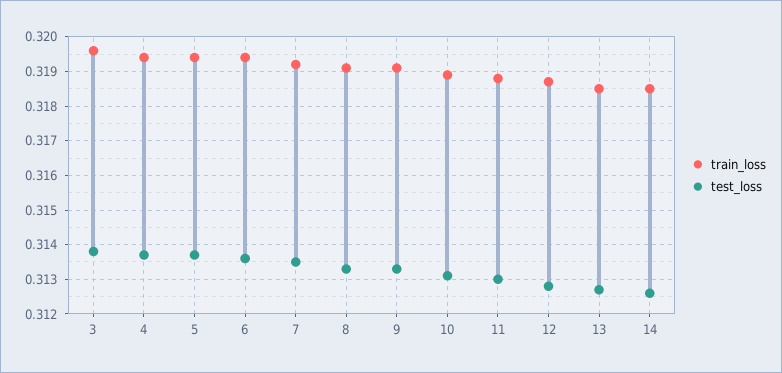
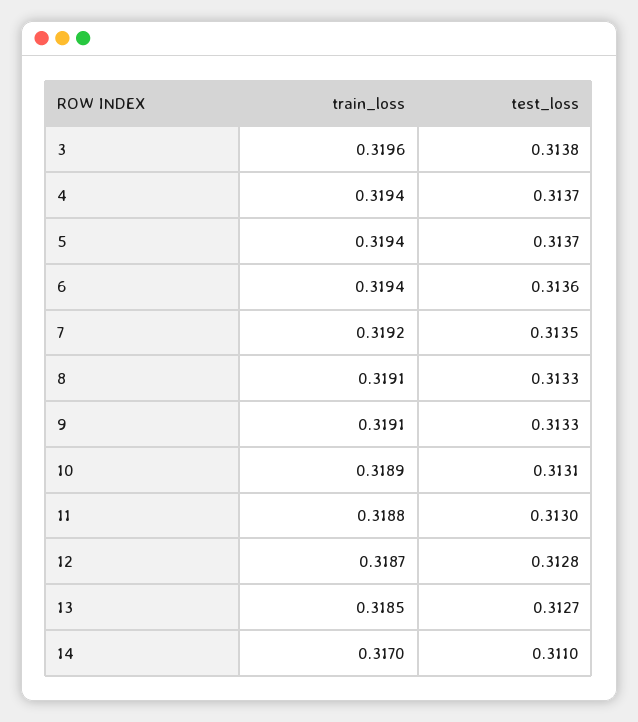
  {
    "train_loss": {
      "3": 0.3196,
      "4": 0.3194,
      "5": 0.3194,
      "6": 0.3194,
      "7": 0.3192,
      "8": 0.3191,
      "9": 0.3191,
      "10": 0.3189,
      "11": 0.3188,
      "12": 0.3187,
      "13": 0.3185,
-     "14": 0.3185
+     "14": 0.317
    },
    "test_loss": {
      "3": 0.3138,
      "4": 0.3137,
      "5": 0.3137,
      "6": 0.3136,
      "7": 0.3135,
      "8": 0.3133,
      "9": 0.3133,
      "10": 0.3131,
      "11": 0.313,
      "12": 0.3128,
      "13": 0.3127,
-     "14": 0.3125
+     "14": 0.311
    }
  }

